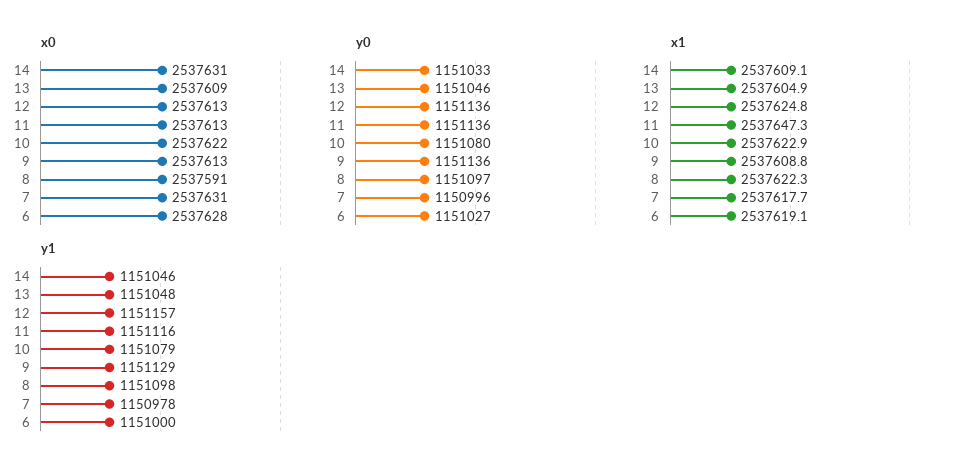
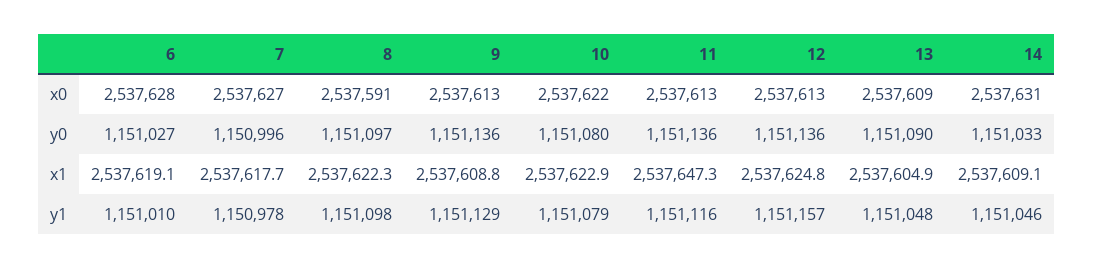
  {
    "x0": {
      "14": 2537631,
      "13": 2537609,
      "12": 2537613,
      "11": 2537613,
      "10": 2537622,
      "9": 2537613,
      "8": 2537591,
-     "7": 2537631,
+     "7": 2537627,
      "6": 2537628
    },
    "y0": {
      "14": 1151033,
-     "13": 1151046,
+     "13": 1151090,
      "12": 1151136,
      "11": 1151136,
      "10": 1151080,
      "9": 1151136,
      "8": 1151097,
      "7": 1150996,
      "6": 1151027
    },
    "x1": {
      "14": 2537609.1,
      "13": 2537604.9,
      "12": 2537624.8,
      "11": 2537647.3,
      "10": 2537622.9,
      "9": 2537608.8,
      "8": 2537622.3,
      "7": 2537617.7,
      "6": 2537619.1
    },
    "y1": {
      "14": 1151046,
      "13": 1151048,
      "12": 1151157,
      "11": 1151116,
      "10": 1151079,
      "9": 1151129,
      "8": 1151098,
      "7": 1150978,
-     "6": 1151000
+     "6": 1151010
    }
  }

